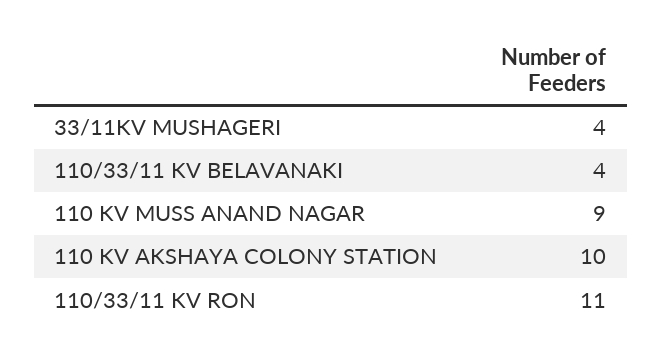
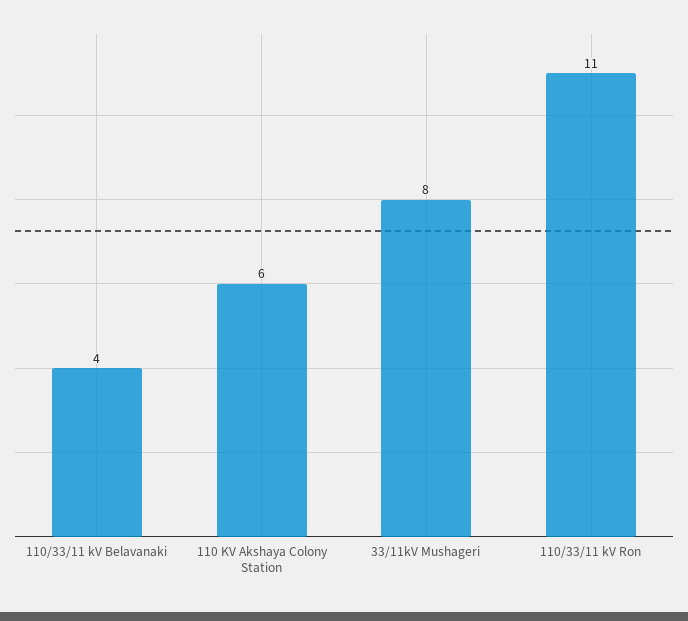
  {
-   "33/11KV MUSHAGERI": 4,
+   "33/11KV MUSHAGERI": 8,
    "110/33/11 KV BELAVANAKI": 4,
-   "110 KV MUSS ANAND NAGAR": 9,
-   "110 KV AKSHAYA COLONY STATION": 10,
+   "110 KV AKSHAYA COLONY STATION": 6,
    "110/33/11 KV RON": 11
  }

